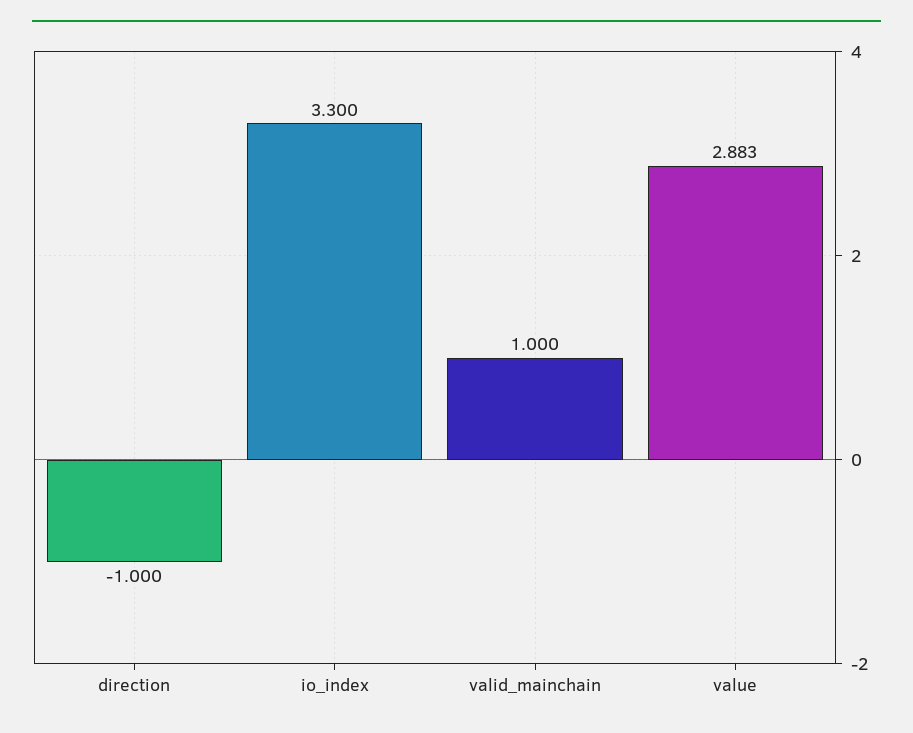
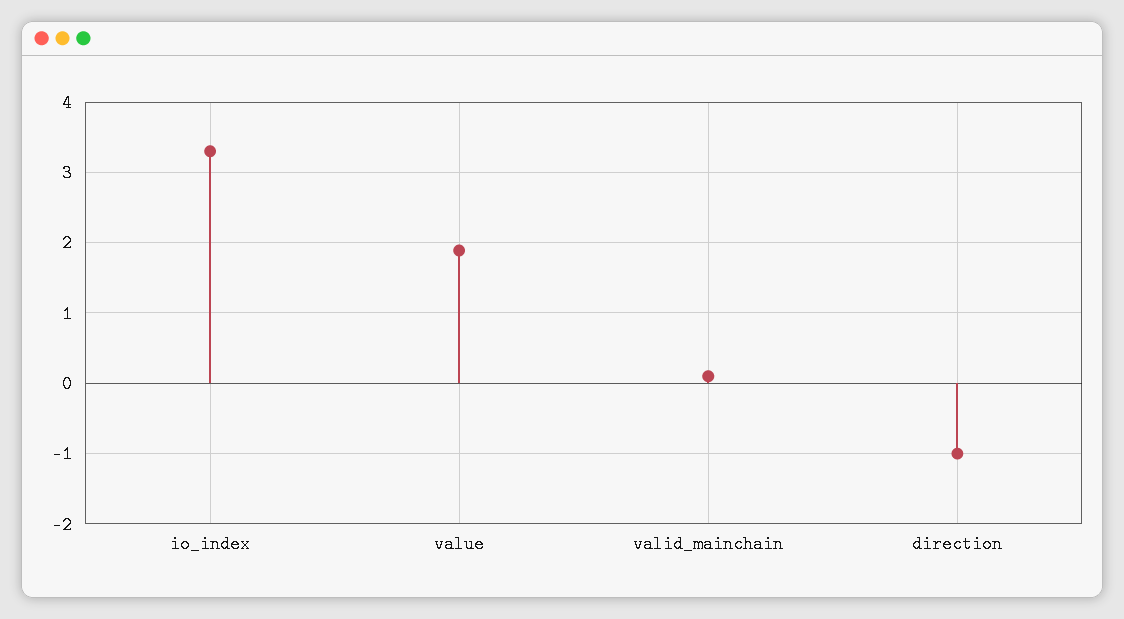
  {
    "direction": -1,
    "io_index": 3.3,
-   "valid_mainchain": 1,
+   "valid_mainchain": 0.1,
-   "value": 2.883
+   "value": 1.9
  }

